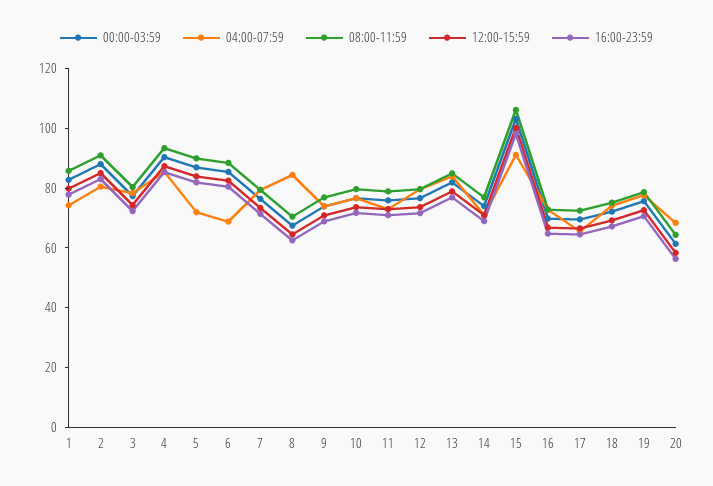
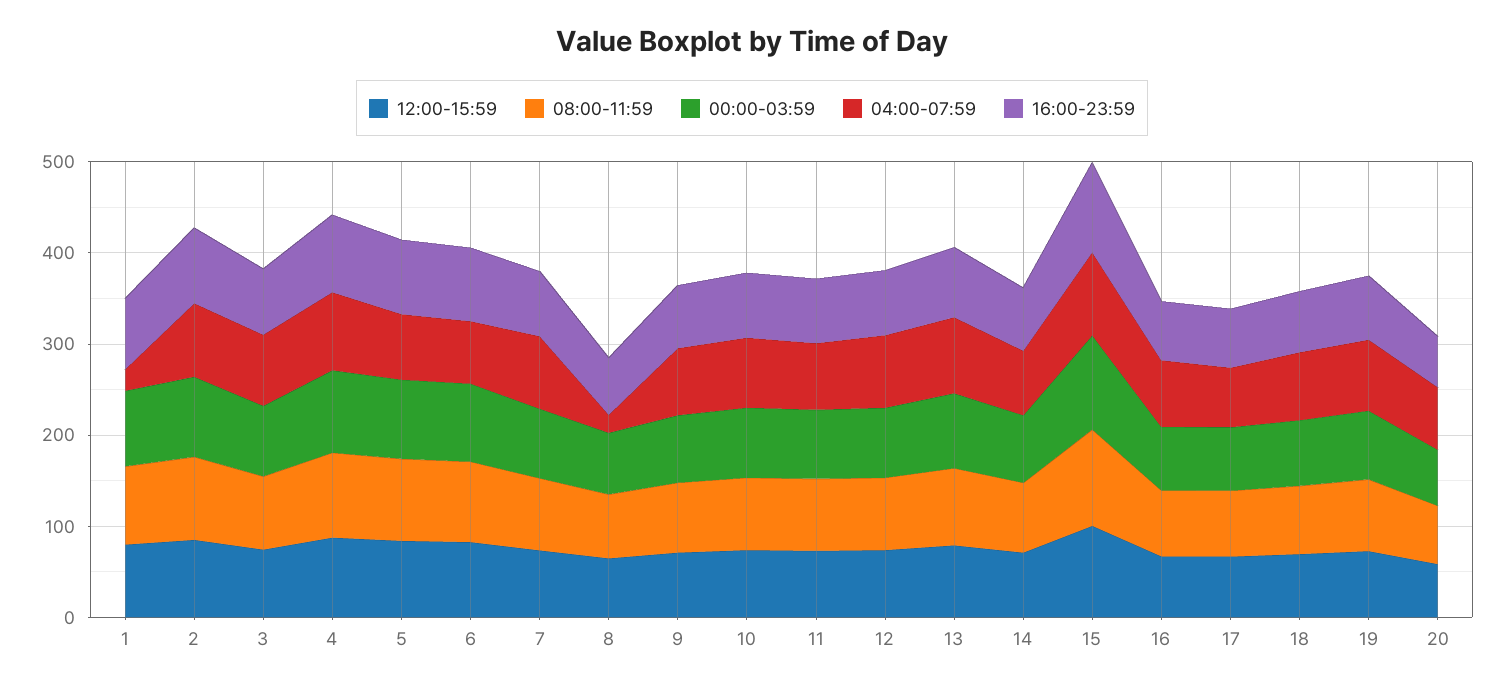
  {
    "00:00-03:59": {
      "1": 85,
      "2": 90,
      "3": 75,
      "4": 90,
      "5": 85,
      "6": 85,
      "7": 75,
      "8": 65,
      "9": 75,
      "10": 75,
      "11": 75,
      "12": 75,
      "13": 80,
      "14": 75,
      "15": 105,
      "16": 70,
      "17": 70,
      "18": 70,
      "19": 75,
      "20": 60
    },
    "04:00-07:59": {
-     "1": 75,
+     "1": 20,
      "2": 80,
      "3": 80,
      "4": 85,
      "5": 70,
      "6": 70,
      "7": 80,
-     "8": 85,
+     "8": 20,
      "9": 75,
      "10": 75,
      "11": 75,
      "12": 80,
      "13": 85,
      "14": 70,
      "15": 90,
      "16": 75,
      "17": 65,
      "18": 75,
      "19": 80,
      "20": 70
    },
    "08:00-11:59": {
      "1": 85,
      "2": 90,
      "3": 80,
      "4": 95,
      "5": 90,
      "6": 90,
      "7": 80,
      "8": 70,
      "9": 75,
      "10": 80,
      "11": 80,
      "12": 80,
      "13": 85,
      "14": 75,
      "15": 105,
      "16": 75,
      "17": 75,
      "18": 75,
      "19": 80,
      "20": 65
    },
    "12:00-15:59": {
      "1": 80,
      "2": 85,
      "3": 75,
      "4": 85,
      "5": 85,
      "6": 80,
      "7": 75,
      "8": 65,
      "9": 70,
      "10": 75,
      "11": 75,
      "12": 75,
      "13": 80,
      "14": 70,
      "15": 100,
      "16": 65,
      "17": 65,
      "18": 70,
      "19": 75,
      "20": 60
    },
    "16:00-23:59": {
      "1": 80,
      "2": 85,
      "3": 70,
      "4": 85,
      "5": 80,
      "6": 80,
      "7": 70,
      "8": 60,
      "9": 70,
      "10": 70,
      "11": 70,
      "12": 70,
      "13": 75,
      "14": 70,
      "15": 100,
      "16": 65,
      "17": 65,
      "18": 65,
      "19": 70,
      "20": 55
    }
  }

